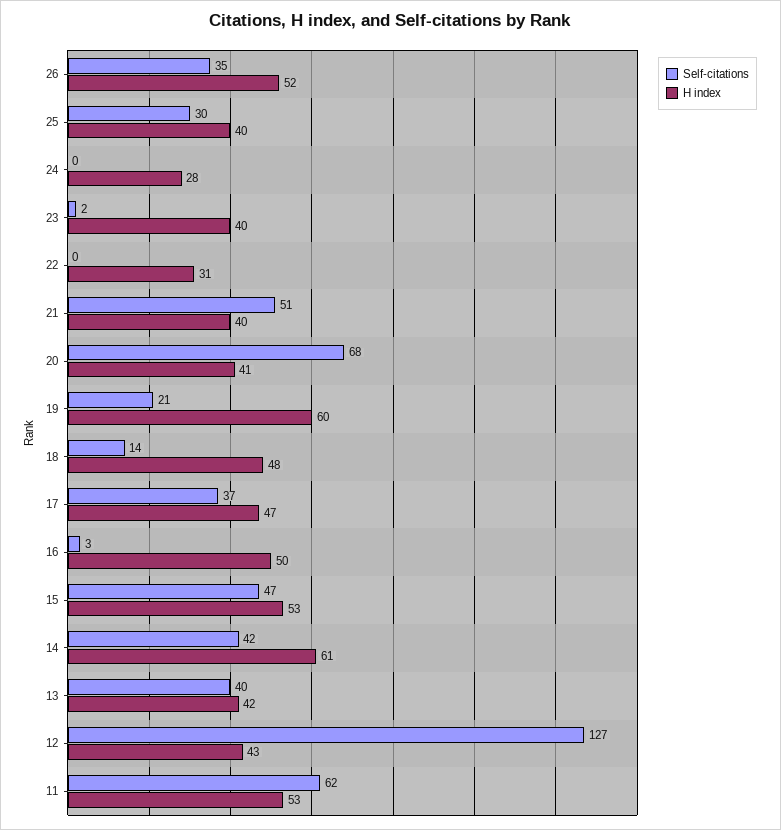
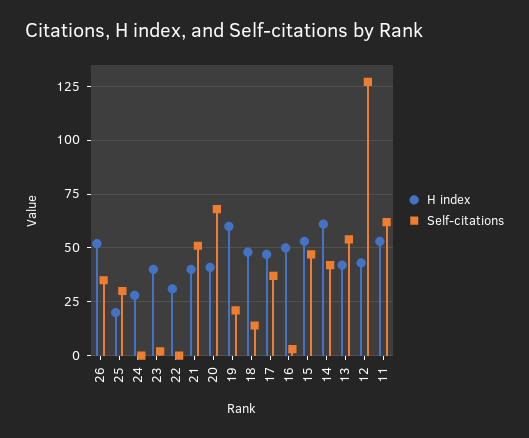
  {
    "Self-citations": {
      "26": 35,
      "25": 30,
      "24": 0,
      "23": 2,
      "22": 0,
      "21": 51,
      "20": 68,
      "19": 21,
      "18": 14,
      "17": 37,
      "16": 3,
      "15": 47,
      "14": 42,
-     "13": 40,
+     "13": 55,
      "12": 127,
      "11": 62
    },
    "H index": {
      "26": 52,
-     "25": 40,
+     "25": 20,
      "24": 28,
      "23": 40,
      "22": 31,
      "21": 40,
      "20": 41,
      "19": 60,
      "18": 48,
      "17": 47,
      "16": 50,
      "15": 53,
      "14": 61,
      "13": 42,
      "12": 43,
      "11": 53
    }
  }

